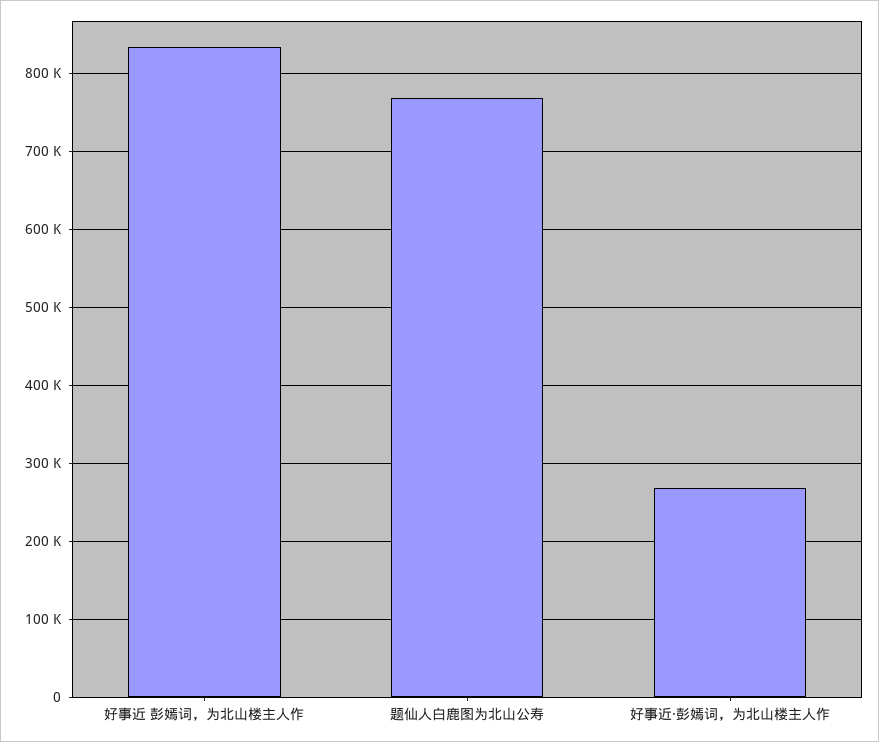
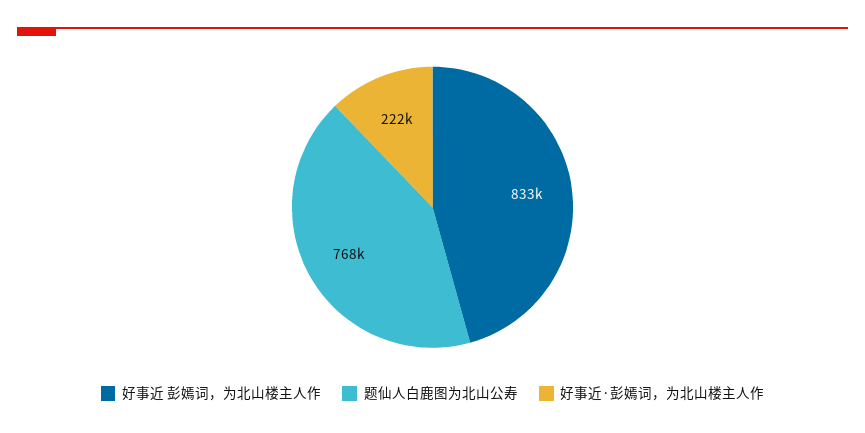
  {
    "好事近 彭嫣词，为北山楼主人作": 833000,
    "题仙人白鹿图为北山公寿": 768000,
-   "好事近·彭嫣词，为北山楼主人作": 270000
+   "好事近·彭嫣词，为北山楼主人作": 222000
  }

